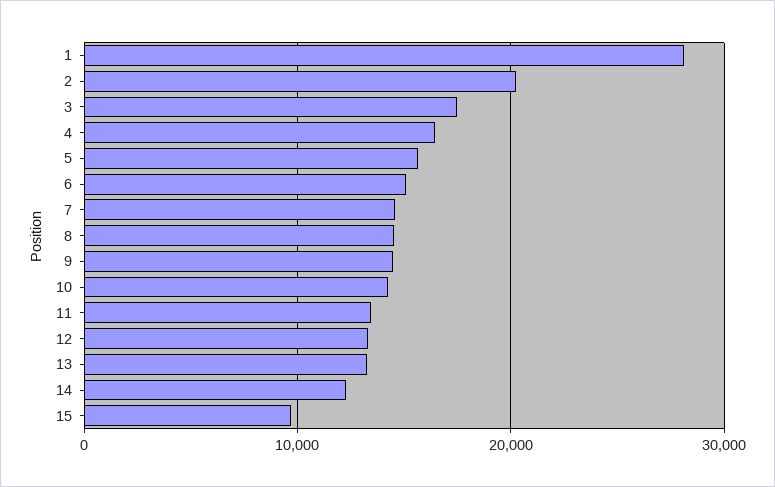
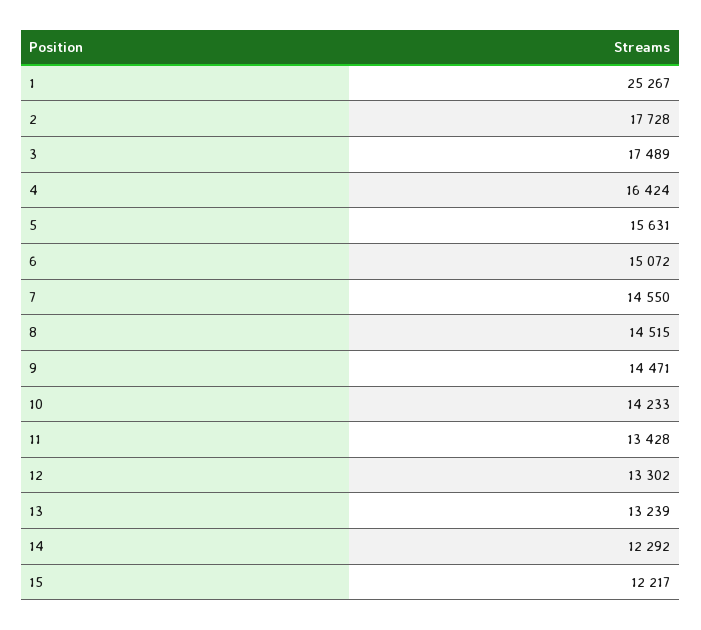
  {
-   "1": 28000,
+   "1": 25267,
-   "2": 20000,
+   "2": 17728,
    "3": 17489,
    "4": 16424,
    "5": 15631,
    "6": 15072,
    "7": 14550,
    "8": 14515,
    "9": 14471,
    "10": 14233,
    "11": 13428,
    "12": 13302,
    "13": 13239,
    "14": 12292,
-   "15": 10000
+   "15": 12217
  }

